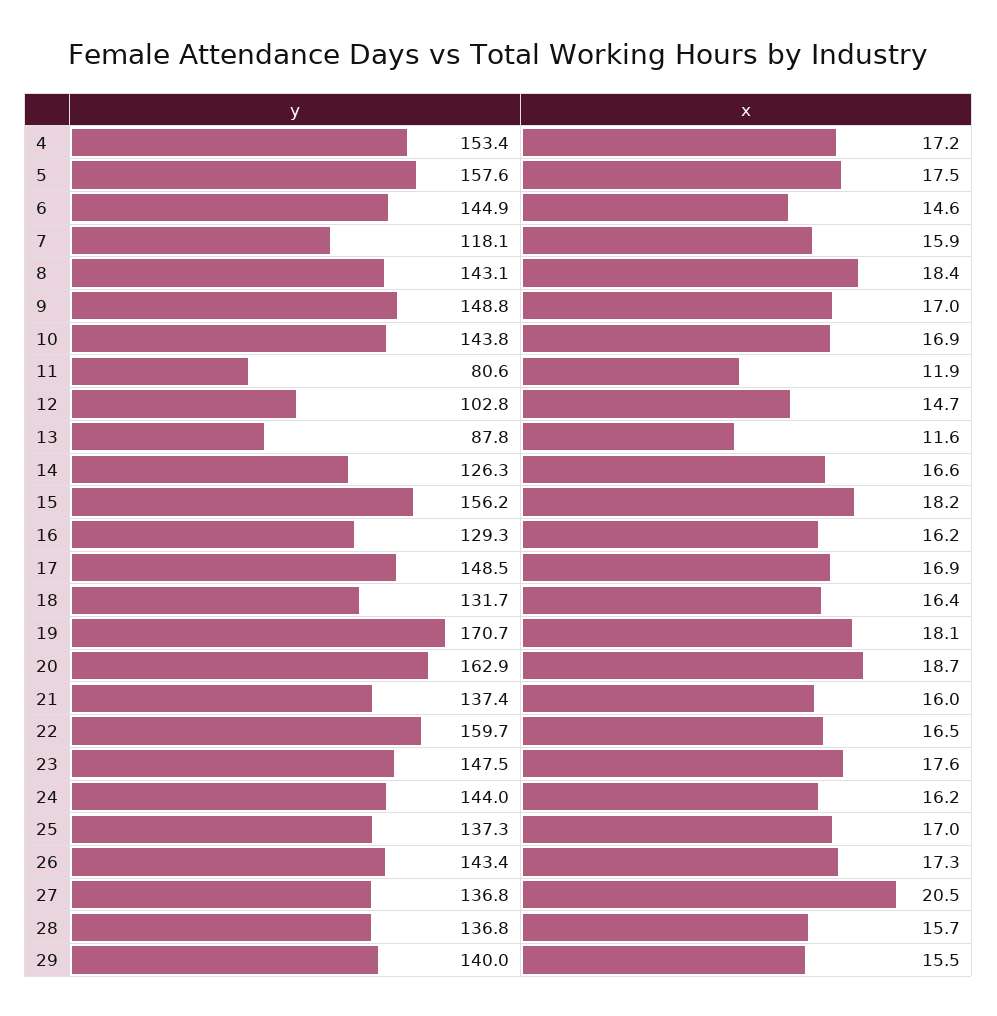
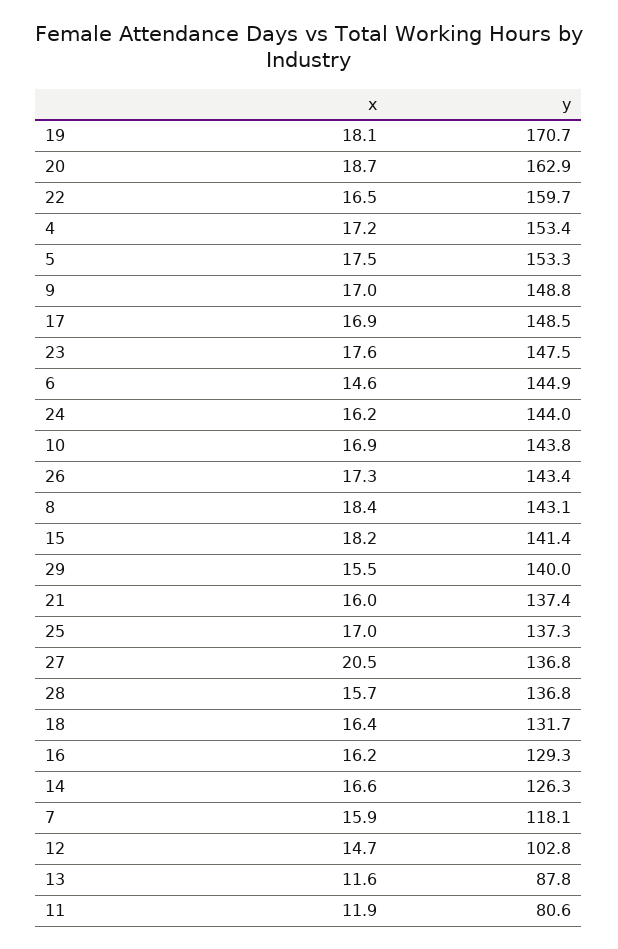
  {
    "y": {
      "4": 153.4,
-     "5": 157.6,
+     "5": 153.3,
      "6": 144.9,
      "7": 118.1,
      "8": 143.1,
      "9": 148.8,
      "10": 143.8,
      "11": 80.6,
      "12": 102.8,
      "13": 87.8,
      "14": 126.3,
-     "15": 156.2,
+     "15": 141.4,
      "16": 129.3,
      "17": 148.5,
      "18": 131.7,
      "19": 170.7,
      "20": 162.9,
      "21": 137.4,
      "22": 159.7,
      "23": 147.5,
      "24": 144,
      "25": 137.3,
      "26": 143.4,
      "27": 136.8,
      "28": 136.8,
      "29": 140
    },
    "x": {
      "4": 17.2,
      "5": 17.5,
      "6": 14.6,
      "7": 15.9,
      "8": 18.4,
      "9": 17,
      "10": 16.9,
      "11": 11.9,
      "12": 14.7,
      "13": 11.6,
      "14": 16.6,
      "15": 18.2,
      "16": 16.2,
      "17": 16.9,
      "18": 16.4,
      "19": 18.1,
      "20": 18.7,
      "21": 16,
      "22": 16.5,
      "23": 17.6,
      "24": 16.2,
      "25": 17,
      "26": 17.3,
      "27": 20.5,
      "28": 15.7,
      "29": 15.5
    }
  }

